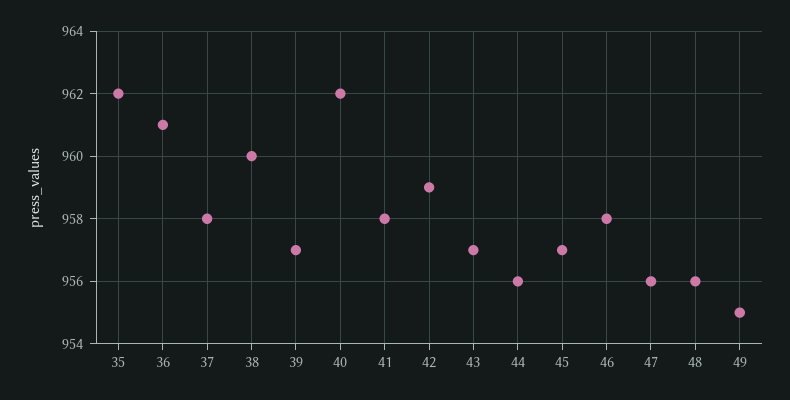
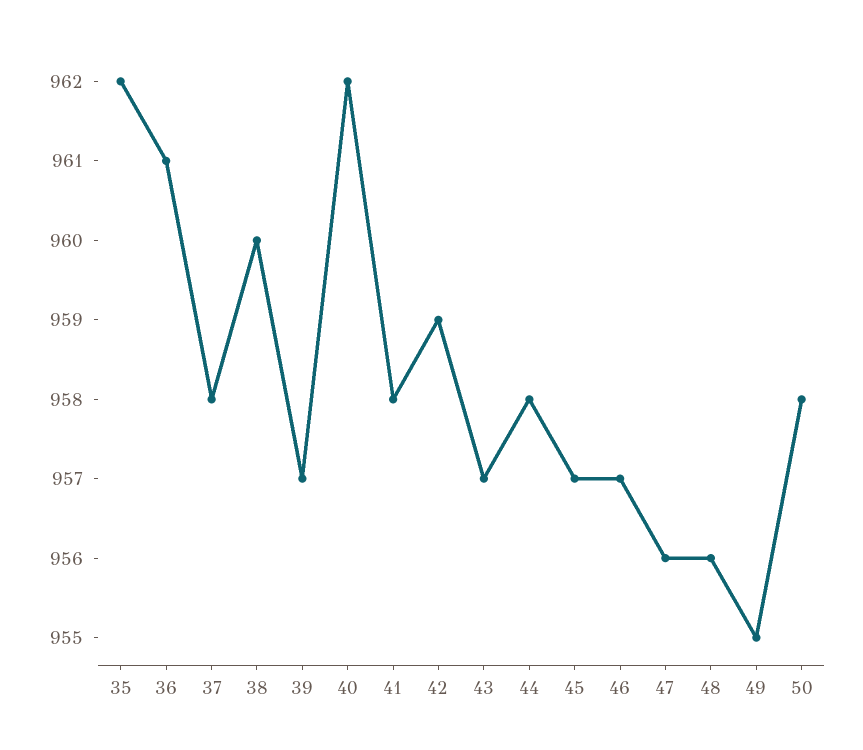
  {
    "35": 962,
    "36": 961,
    "37": 958,
    "38": 960,
    "39": 957,
    "40": 962,
    "41": 958,
    "42": 959,
    "43": 957,
-   "44": 956,
+   "44": 958,
    "45": 957,
-   "46": 958,
+   "46": 957,
    "47": 956,
    "48": 956,
-   "49": 955
+   "49": 955,
+   "50": 958
  }

